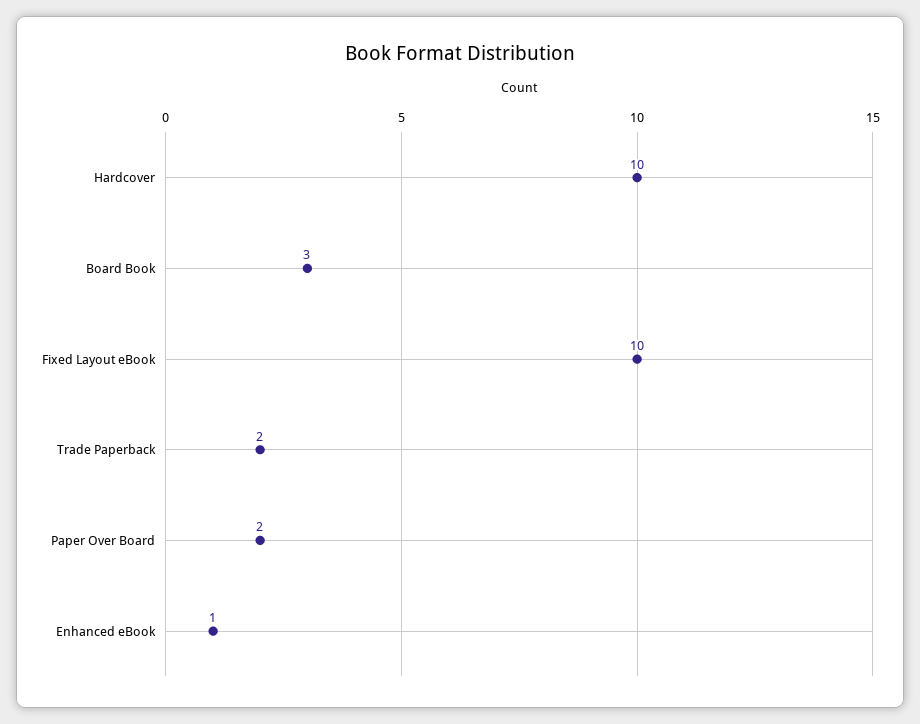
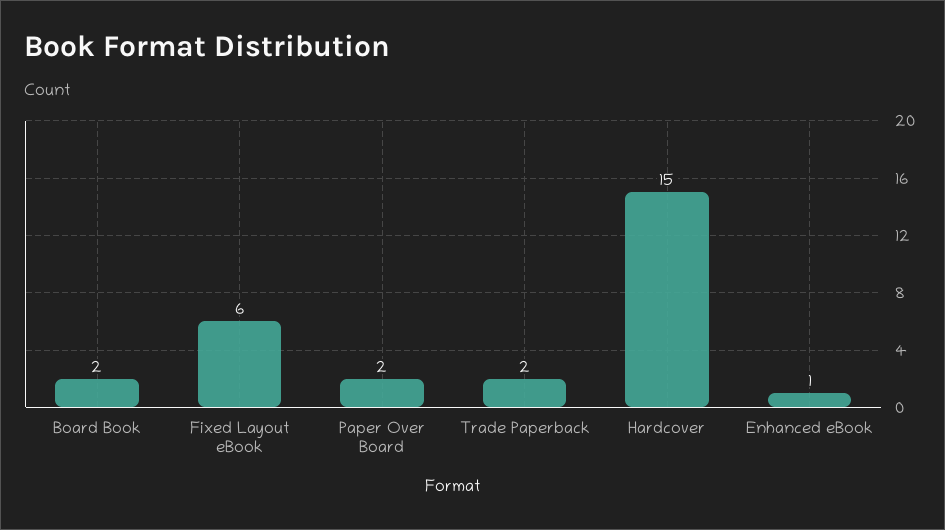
  {
-   "Hardcover": 10,
+   "Hardcover": 15,
-   "Board Book": 3,
+   "Board Book": 2,
-   "Fixed Layout eBook": 10,
+   "Fixed Layout eBook": 6,
    "Trade Paperback": 2,
    "Paper Over Board": 2,
    "Enhanced eBook": 1
  }

